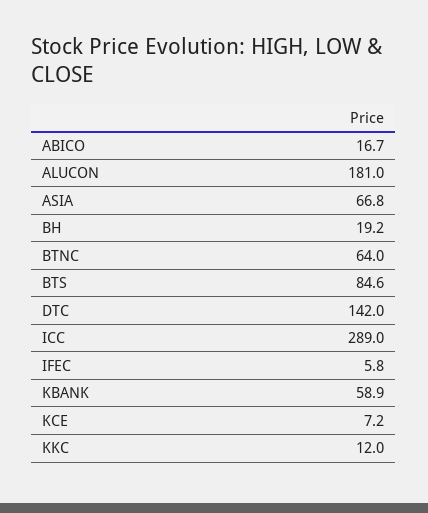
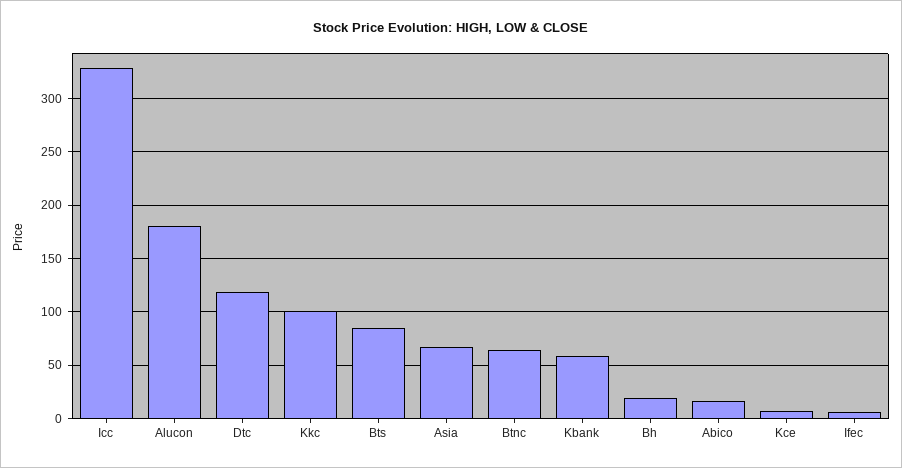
  {
    "ABICO": 16.7,
    "ALUCON": 181,
    "ASIA": 66.8,
    "BH": 19.2,
    "BTNC": 64,
    "BTS": 84.6,
-   "DTC": 142,
+   "DTC": 120,
-   "ICC": 289,
+   "ICC": 330,
    "IFEC": 5.8,
    "KBANK": 58.9,
    "KCE": 7.2,
-   "KKC": 12
+   "KKC": 100
  }

